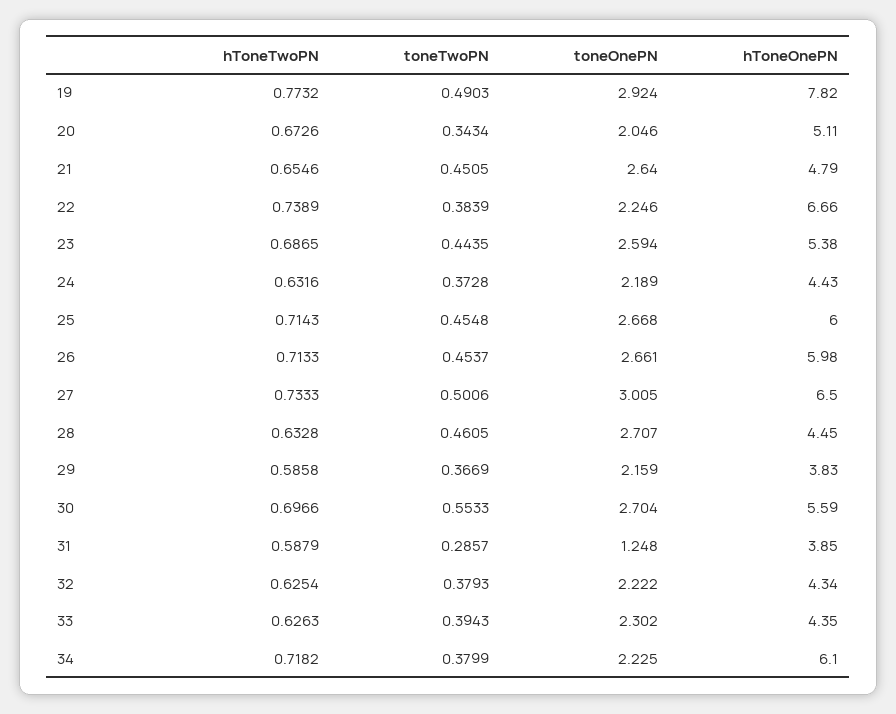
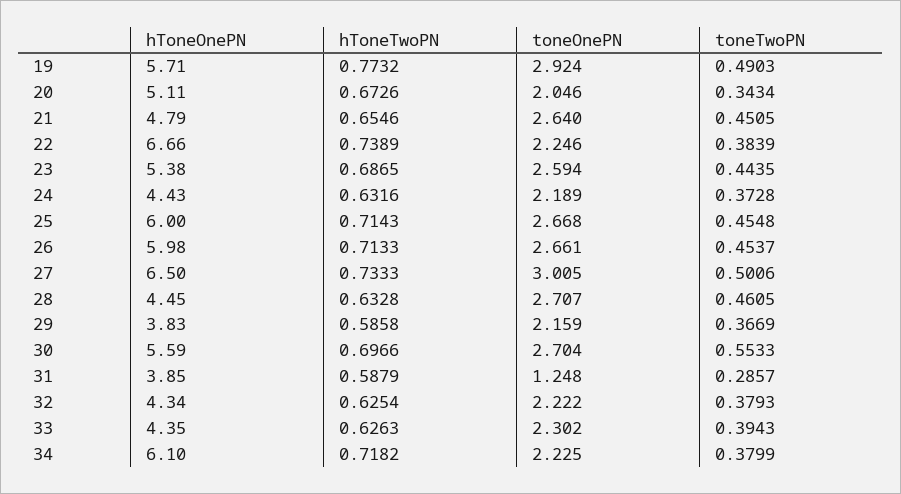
  {
    "hToneTwoPN": {
      "19": 0.7732,
      "20": 0.6726,
      "21": 0.6546,
      "22": 0.7389,
      "23": 0.6865,
      "24": 0.6316,
      "25": 0.7143,
      "26": 0.7133,
      "27": 0.7333,
      "28": 0.6328,
      "29": 0.5858,
      "30": 0.6966,
      "31": 0.5879,
      "32": 0.6254,
      "33": 0.6263,
      "34": 0.7182
    },
    "toneTwoPN": {
      "19": 0.4903,
      "20": 0.3434,
      "21": 0.4505,
      "22": 0.3839,
      "23": 0.4435,
      "24": 0.3728,
      "25": 0.4548,
      "26": 0.4537,
      "27": 0.5006,
      "28": 0.4605,
      "29": 0.3669,
      "30": 0.5533,
      "31": 0.2857,
      "32": 0.3793,
      "33": 0.3943,
      "34": 0.3799
    },
    "toneOnePN": {
      "19": 2.924,
      "20": 2.046,
      "21": 2.64,
      "22": 2.246,
      "23": 2.594,
      "24": 2.189,
      "25": 2.668,
      "26": 2.661,
      "27": 3.005,
      "28": 2.707,
      "29": 2.159,
      "30": 2.704,
      "31": 1.248,
      "32": 2.222,
      "33": 2.302,
      "34": 2.225
    },
    "hToneOnePN": {
-     "19": 7.82,
+     "19": 5.71,
      "20": 5.11,
      "21": 4.79,
      "22": 6.66,
      "23": 5.38,
      "24": 4.43,
      "25": 6,
      "26": 5.98,
      "27": 6.5,
      "28": 4.45,
      "29": 3.83,
      "30": 5.59,
      "31": 3.85,
      "32": 4.34,
      "33": 4.35,
      "34": 6.1
    }
  }

